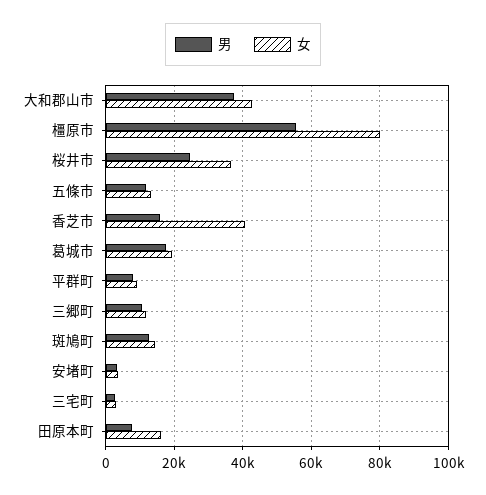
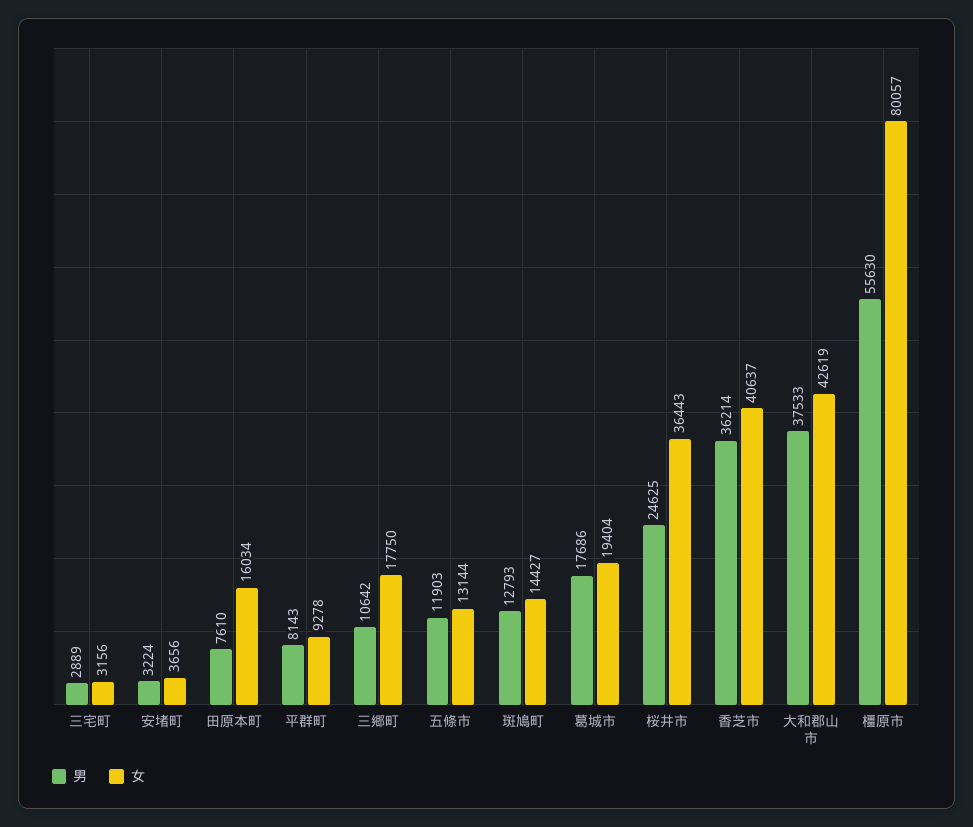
  {
    "男": {
      "大和郡山市": 37533,
      "橿原市": 55630,
      "桜井市": 24625,
      "五條市": 11903,
-     "香芝市": 16000,
+     "香芝市": 36214,
      "葛城市": 17686,
      "平群町": 8143,
      "三郷町": 10642,
      "斑鳩町": 12793,
      "安堵町": 3224,
      "三宅町": 2889,
      "田原本町": 7610
    },
    "女": {
      "大和郡山市": 42619,
      "橿原市": 80057,
      "桜井市": 36443,
      "五條市": 13144,
      "香芝市": 40637,
      "葛城市": 19404,
      "平群町": 9278,
-     "三郷町": 12000,
+     "三郷町": 17750,
      "斑鳩町": 14427,
      "安堵町": 3656,
      "三宅町": 3156,
      "田原本町": 16034
    }
  }

